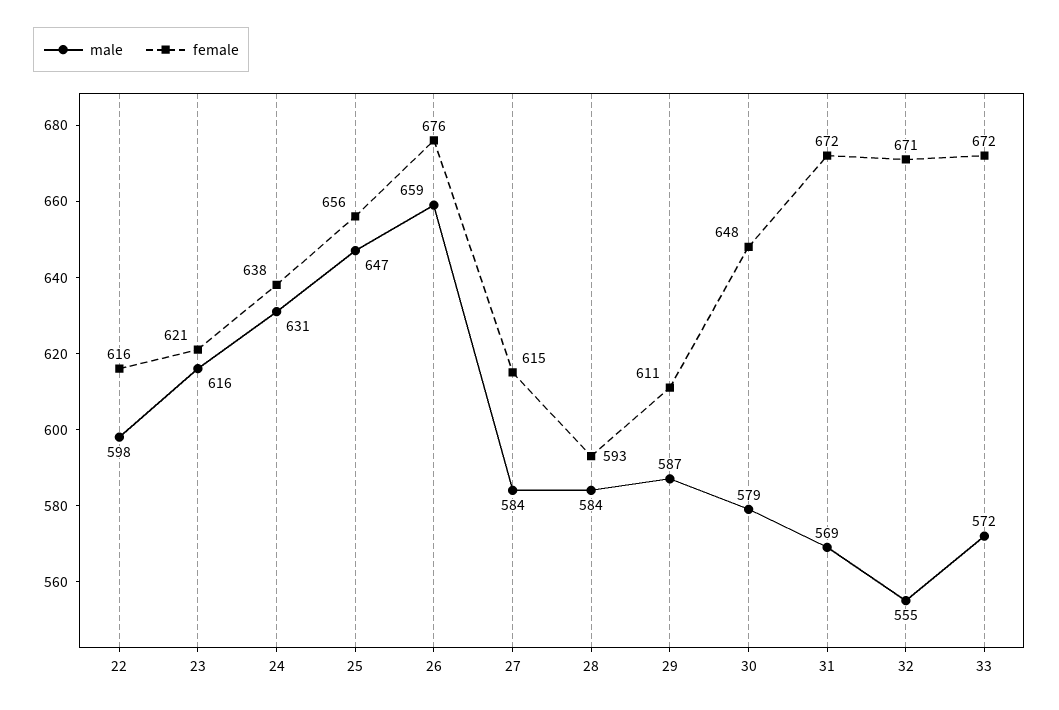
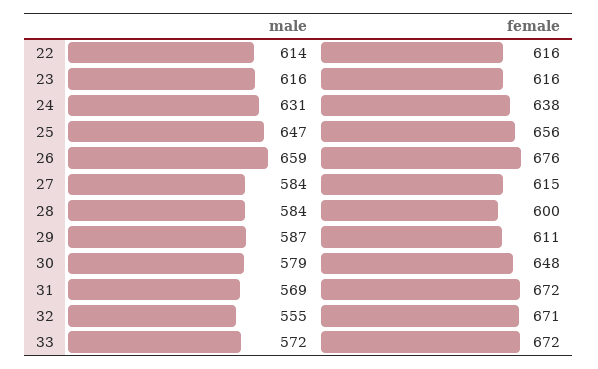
  {
    "male": {
-     "22": 598,
+     "22": 614,
      "23": 616,
      "24": 631,
      "25": 647,
      "26": 659,
      "27": 584,
      "28": 584,
      "29": 587,
      "30": 579,
      "31": 569,
      "32": 555,
      "33": 572
    },
    "female": {
      "22": 616,
-     "23": 621,
+     "23": 616,
      "24": 638,
      "25": 656,
      "26": 676,
      "27": 615,
-     "28": 593,
+     "28": 600,
      "29": 611,
      "30": 648,
      "31": 672,
      "32": 671,
      "33": 672
    }
  }

